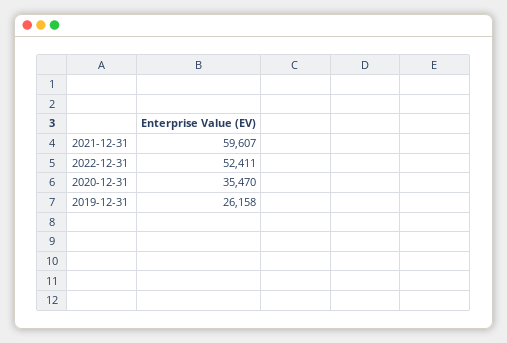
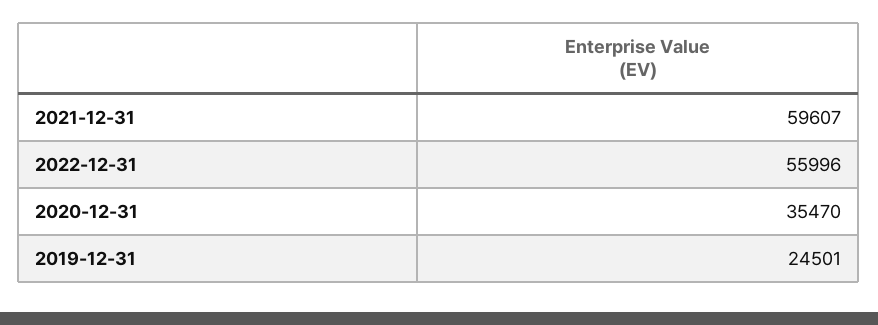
  {
    "2021-12-31": 59607,
-   "2022-12-31": 52411,
+   "2022-12-31": 55996,
    "2020-12-31": 35470,
-   "2019-12-31": 26158
+   "2019-12-31": 24501
  }

